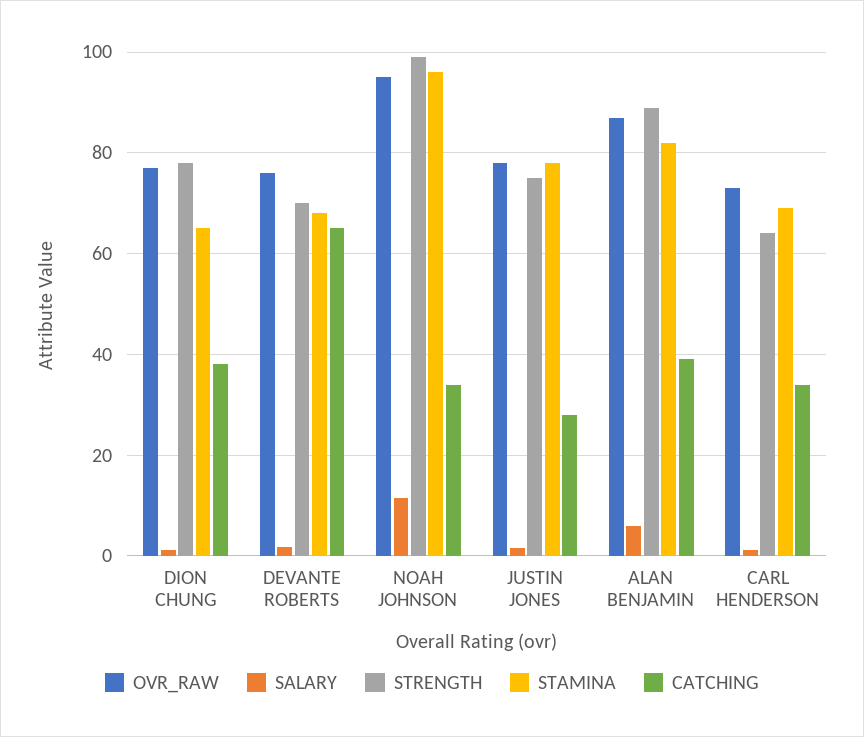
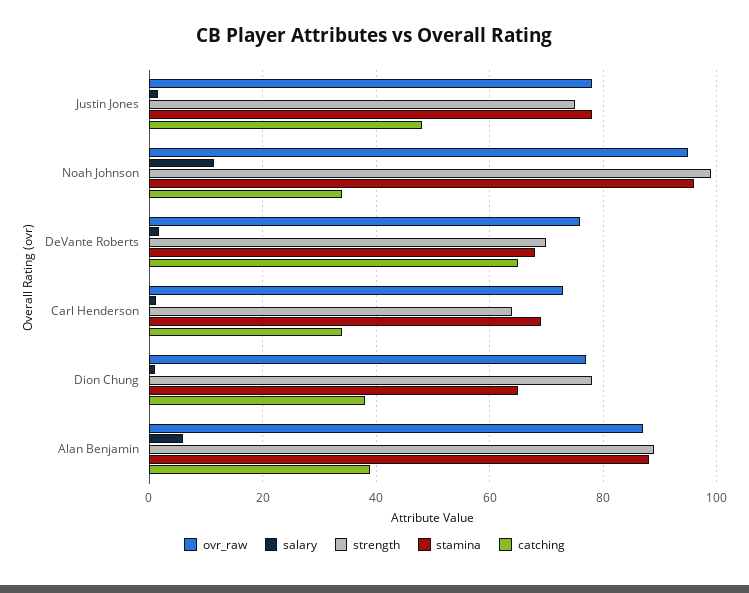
  {
    "OVR_RAW": {
      "DION CHUNG": 78,
      "DEVANTE ROBERTS": 76,
      "NOAH JOHNSON": 96,
      "JUSTIN JONES": 78,
      "ALAN BENJAMIN": 88,
      "CARL HENDERSON": 74
    },
    "SALARY": {
      "DION CHUNG": 2,
      "DEVANTE ROBERTS": 2,
      "NOAH JOHNSON": 12,
      "JUSTIN JONES": 2,
      "ALAN BENJAMIN": 6,
      "CARL HENDERSON": 2
    },
    "STRENGTH": {
      "DION CHUNG": 78,
      "DEVANTE ROBERTS": 70,
      "NOAH JOHNSON": 100,
      "JUSTIN JONES": 76,
      "ALAN BENJAMIN": 90,
      "CARL HENDERSON": 64
    },
    "STAMINA": {
      "DION CHUNG": 66,
      "DEVANTE ROBERTS": 68,
      "NOAH JOHNSON": 96,
      "JUSTIN JONES": 78,
-     "ALAN BENJAMIN": 82,
+     "ALAN BENJAMIN": 88,
      "CARL HENDERSON": 70
    },
    "CATCHING": {
      "DION CHUNG": 38,
      "DEVANTE ROBERTS": 66,
      "NOAH JOHNSON": 34,
-     "JUSTIN JONES": 28,
+     "JUSTIN JONES": 48,
      "ALAN BENJAMIN": 40,
      "CARL HENDERSON": 34
    }
  }

